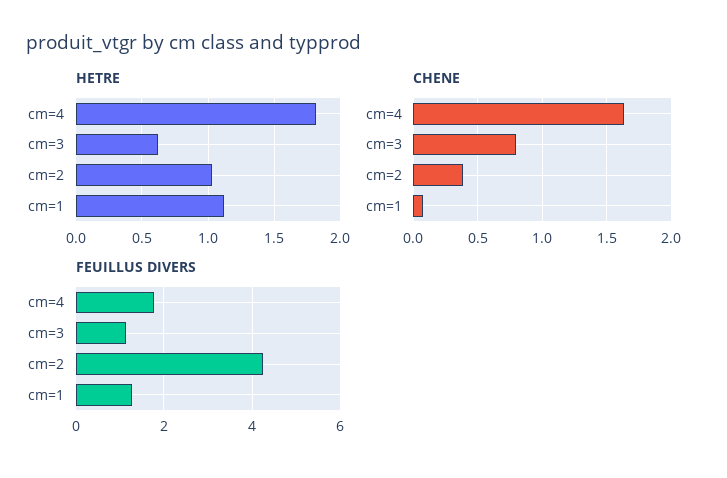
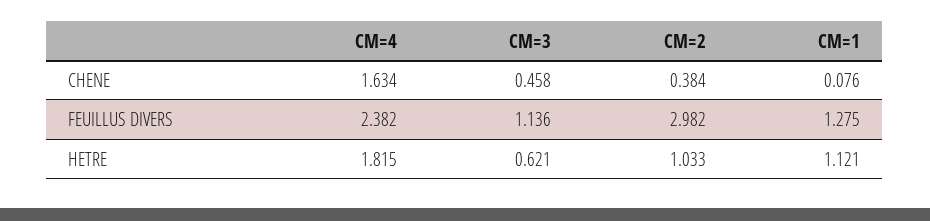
  {
    "HETRE": {
      "cm=4": 1.815,
      "cm=3": 0.621,
      "cm=2": 1.033,
      "cm=1": 1.121
    },
    "CHENE": {
      "cm=4": 1.634,
-     "cm=3": 0.8,
+     "cm=3": 0.458,
      "cm=2": 0.384,
      "cm=1": 0.076
    },
    "FEUILLUS DIVERS": {
-     "cm=4": 1.8,
+     "cm=4": 2.382,
      "cm=3": 1.136,
-     "cm=2": 4.2,
+     "cm=2": 2.982,
      "cm=1": 1.275
    }
  }

